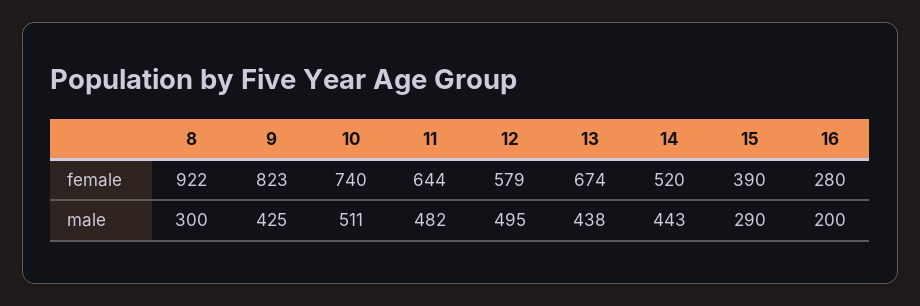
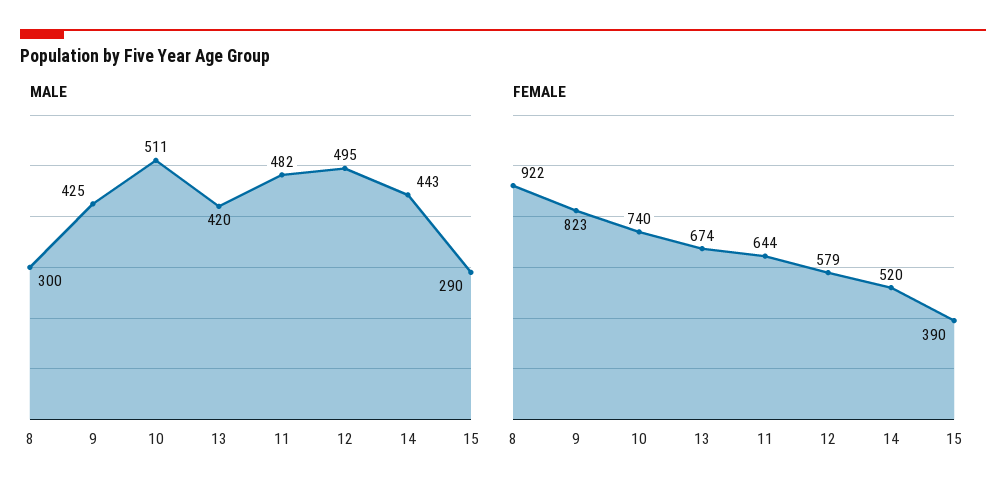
  {
    "female": {
      "8": 922,
      "9": 823,
      "10": 740,
      "11": 644,
      "12": 579,
      "13": 674,
      "14": 520,
-     "15": 390,
+     "15": 390
-     "16": 280
    },
    "male": {
      "8": 300,
      "9": 425,
      "10": 511,
      "11": 482,
      "12": 495,
-     "13": 438,
+     "13": 420,
      "14": 443,
-     "15": 290,
+     "15": 290
-     "16": 200
    }
  }

